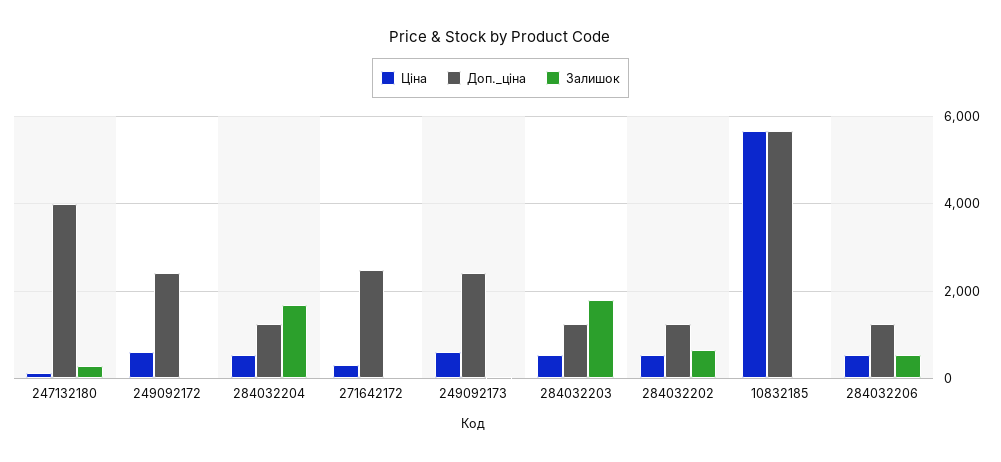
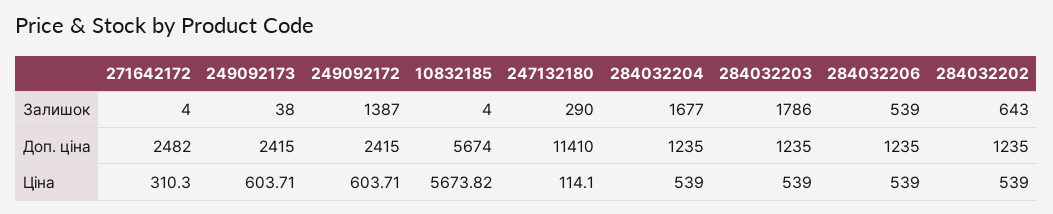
  {
    "Ціна": {
      "247132180": 114.1,
      "249092172": 603.71,
      "284032204": 539,
      "271642172": 310.3,
      "249092173": 603.71,
      "284032203": 539,
      "284032202": 539,
      "10832185": 5673.82,
      "284032206": 539
    },
    "Доп._ціна": {
-     "247132180": 4000,
+     "247132180": 11410,
      "249092172": 2415,
      "284032204": 1235,
      "271642172": 2482,
      "249092173": 2415,
      "284032203": 1235,
      "284032202": 1235,
      "10832185": 5674,
      "284032206": 1235
    },
    "Залишок": {
      "247132180": 290,
-     "249092172": 0,
+     "249092172": 1387,
      "284032204": 1677,
      "271642172": 4,
      "249092173": 38,
      "284032203": 1786,
      "284032202": 643,
      "10832185": 4,
      "284032206": 539
    }
  }

